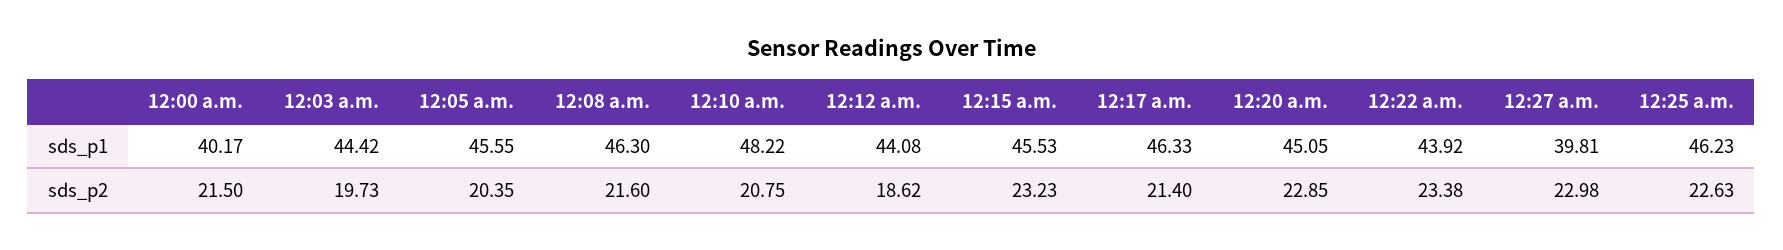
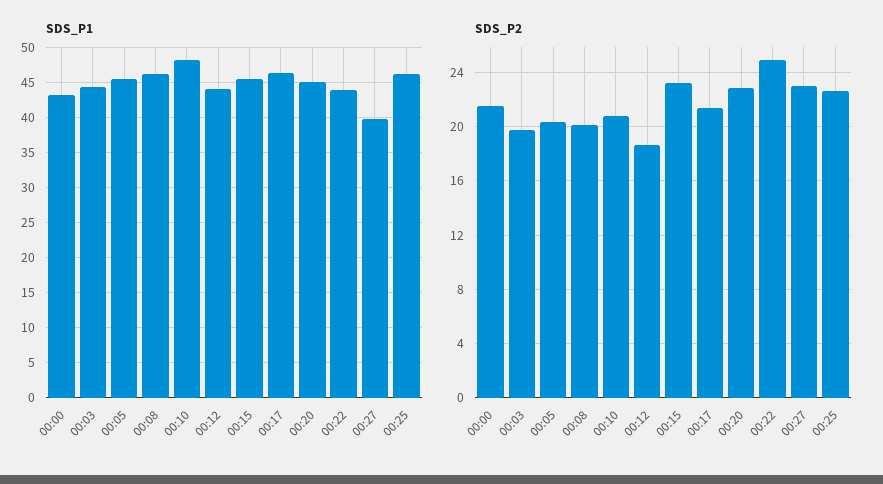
  {
    "sds_p1": {
-     "12:00 a.m.": 40.17,
+     "12:00 a.m.": 43,
      "12:03 a.m.": 44.42,
      "12:05 a.m.": 45.55,
      "12:08 a.m.": 46.3,
      "12:10 a.m.": 48.22,
      "12:12 a.m.": 44.08,
      "12:15 a.m.": 45.53,
      "12:17 a.m.": 46.33,
      "12:20 a.m.": 45.05,
      "12:22 a.m.": 43.92,
      "12:27 a.m.": 39.81,
      "12:25 a.m.": 46.23
    },
    "sds_p2": {
      "12:00 a.m.": 21.5,
      "12:03 a.m.": 19.73,
      "12:05 a.m.": 20.35,
-     "12:08 a.m.": 21.6,
+     "12:08 a.m.": 20,
      "12:10 a.m.": 20.75,
      "12:12 a.m.": 18.62,
      "12:15 a.m.": 23.23,
      "12:17 a.m.": 21.4,
      "12:20 a.m.": 22.85,
-     "12:22 a.m.": 23.38,
+     "12:22 a.m.": 25,
      "12:27 a.m.": 22.98,
      "12:25 a.m.": 22.63
    }
  }

